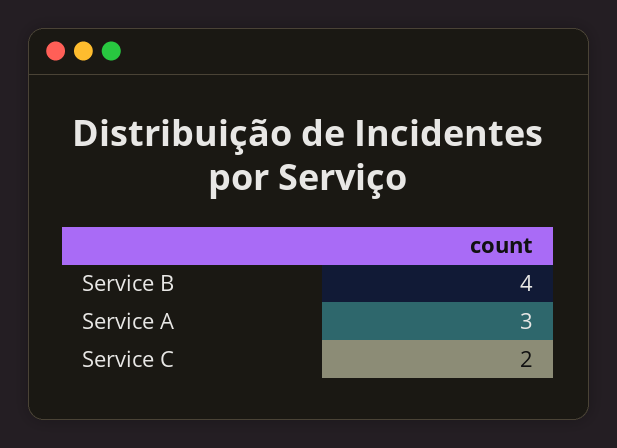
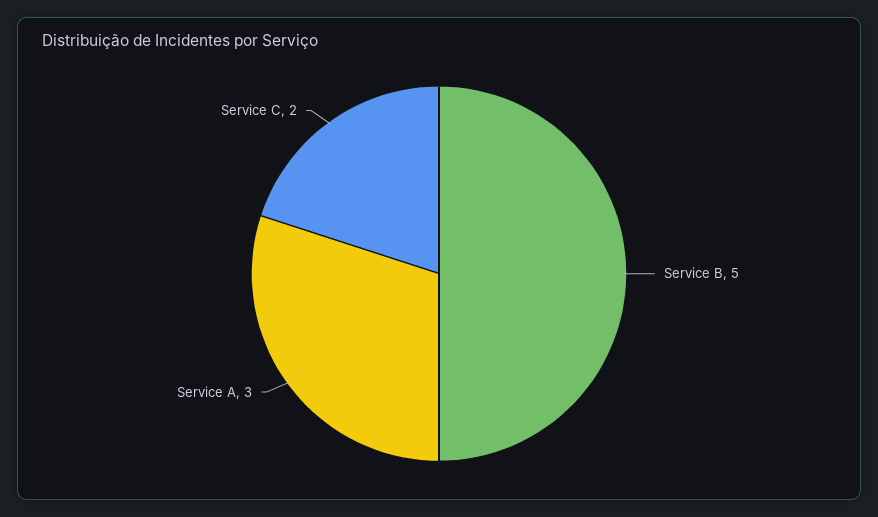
  {
-   "Service B": 4,
+   "Service B": 5,
    "Service A": 3,
    "Service C": 2
  }

